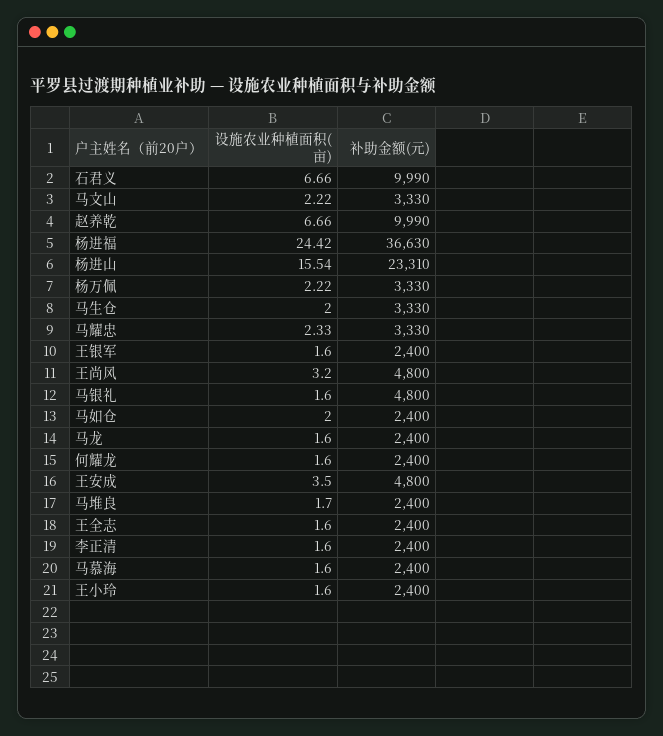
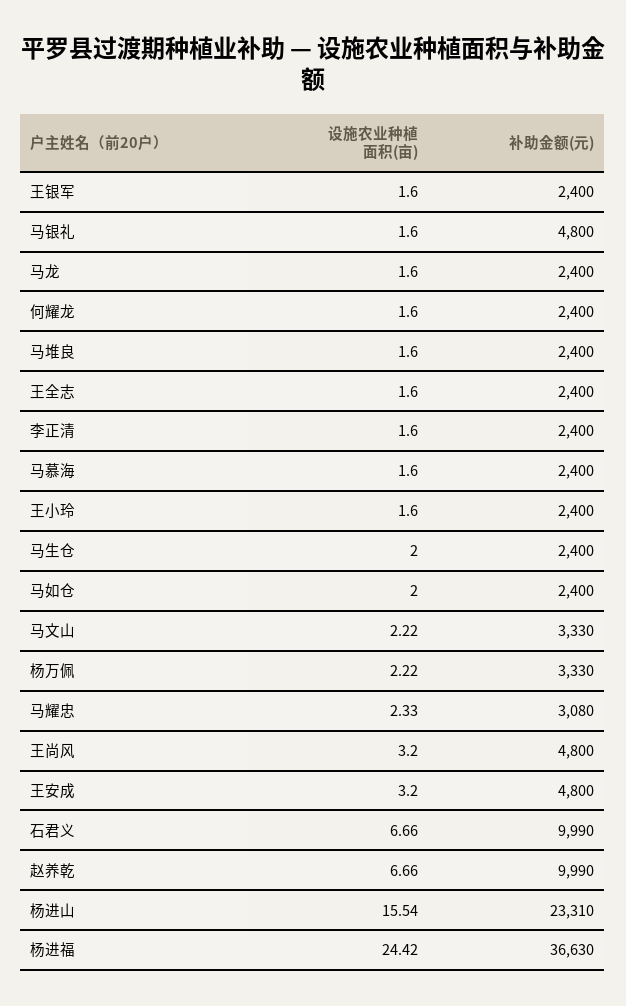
  {
    "设施农业种植面积(亩)": {
      "石君义": 6.66,
      "马文山": 2.22,
      "赵养乾": 6.66,
      "杨进福": 24.42,
      "杨进山": 15.54,
      "杨万佩": 2.22,
      "马生仓": 2,
      "马耀忠": 2.33,
      "王银军": 1.6,
      "王尚风": 3.2,
      "马银礼": 1.6,
      "马如仓": 2,
      "马龙": 1.6,
      "何耀龙": 1.6,
-     "王安成": 3.5,
+     "王安成": 3.2,
-     "马堆良": 1.7,
+     "马堆良": 1.6,
      "王全志": 1.6,
      "李正清": 1.6,
      "马慕海": 1.6,
      "王小玲": 1.6
    },
    "补助金额(元)": {
      "石君义": 9990,
      "马文山": 3330,
      "赵养乾": 9990,
      "杨进福": 36630,
      "杨进山": 23310,
      "杨万佩": 3330,
-     "马生仓": 3330,
+     "马生仓": 2400,
-     "马耀忠": 3330,
+     "马耀忠": 3080,
      "王银军": 2400,
      "王尚风": 4800,
      "马银礼": 4800,
      "马如仓": 2400,
      "马龙": 2400,
      "何耀龙": 2400,
      "王安成": 4800,
      "马堆良": 2400,
      "王全志": 2400,
      "李正清": 2400,
      "马慕海": 2400,
      "王小玲": 2400
    }
  }

